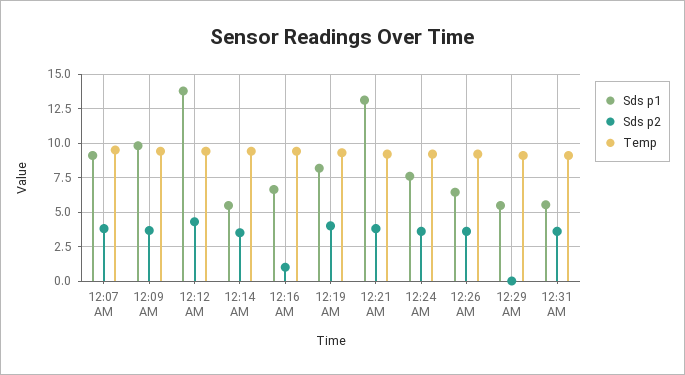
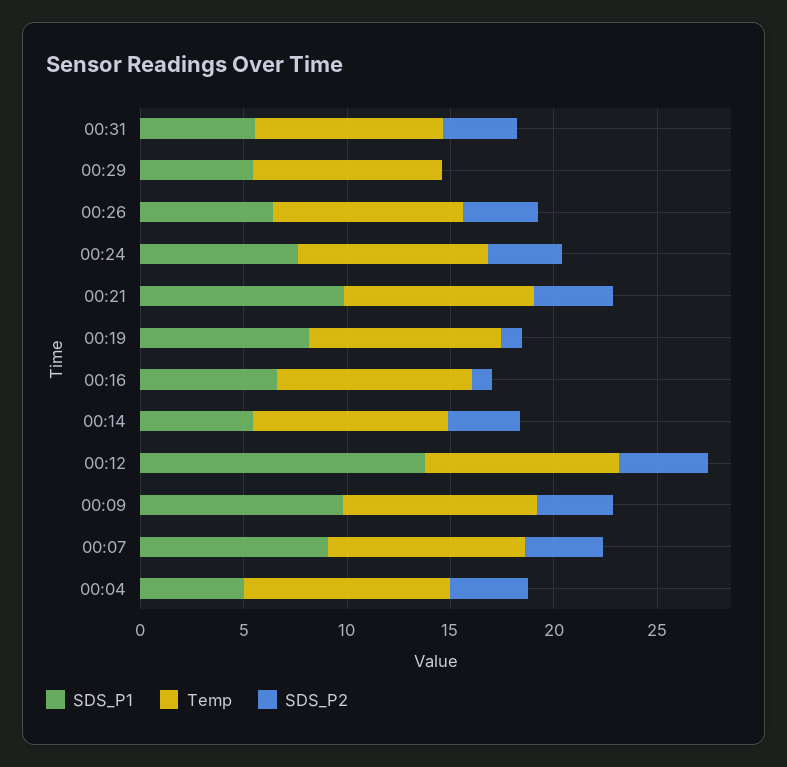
  {
    "Sds p1": {
      "12:07 AM": 9,
      "12:09 AM": 10,
      "12:12 AM": 14,
      "12:14 AM": 5.5,
      "12:16 AM": 6.5,
      "12:19 AM": 8,
-     "12:21 AM": 13,
+     "12:21 AM": 10,
      "12:24 AM": 7.5,
      "12:26 AM": 6.5,
      "12:29 AM": 5.5,
-     "12:31 AM": 5.5
+     "12:31 AM": 5.5,
+     "00:04": 5
    },
    "Sds p2": {
      "12:07 AM": 4,
      "12:09 AM": 3.5,
      "12:12 AM": 4.5,
      "12:14 AM": 3.5,
      "12:16 AM": 1,
-     "12:19 AM": 4,
+     "12:19 AM": 1,
      "12:21 AM": 4,
      "12:24 AM": 3.5,
      "12:26 AM": 3.5,
      "12:29 AM": 0,
-     "12:31 AM": 3.5
+     "12:31 AM": 3.5,
+     "00:04": 4
    },
    "Temp": {
      "12:07 AM": 9.5,
      "12:09 AM": 9.5,
      "12:12 AM": 9.5,
      "12:14 AM": 9.5,
      "12:16 AM": 9.5,
      "12:19 AM": 9.5,
      "12:21 AM": 9,
      "12:24 AM": 9,
      "12:26 AM": 9,
      "12:29 AM": 9,
-     "12:31 AM": 9
+     "12:31 AM": 9,
+     "00:04": 10
    }
  }

